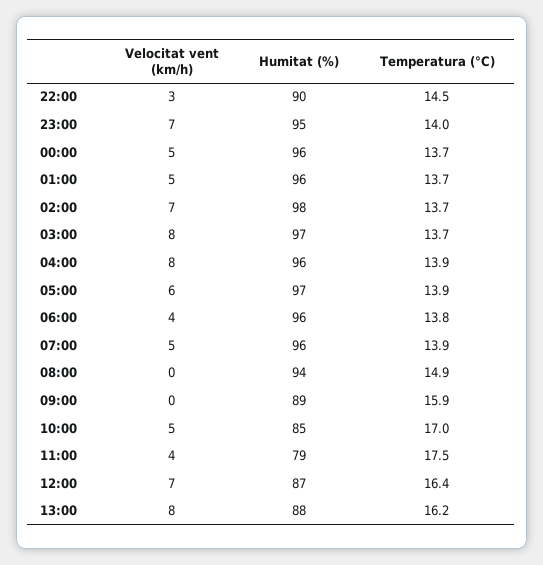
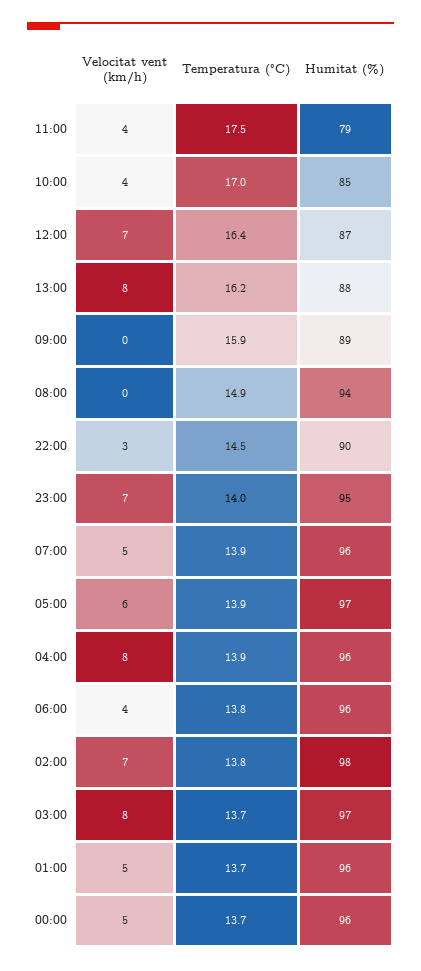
  {
    "Velocitat vent (km/h)": {
      "22:00": 3,
      "23:00": 7,
      "00:00": 5,
      "01:00": 5,
      "02:00": 7,
      "03:00": 8,
      "04:00": 8,
      "05:00": 6,
      "06:00": 4,
      "07:00": 5,
      "08:00": 0,
      "09:00": 0,
-     "10:00": 5,
+     "10:00": 4,
      "11:00": 4,
      "12:00": 7,
      "13:00": 8
    },
    "Humitat (%)": {
      "22:00": 90,
      "23:00": 95,
      "00:00": 96,
      "01:00": 96,
      "02:00": 98,
      "03:00": 97,
      "04:00": 96,
      "05:00": 97,
      "06:00": 96,
      "07:00": 96,
      "08:00": 94,
      "09:00": 89,
      "10:00": 85,
      "11:00": 79,
      "12:00": 87,
      "13:00": 88
    },
    "Temperatura (°C)": {
      "22:00": 14.5,
      "23:00": 14,
      "00:00": 13.7,
      "01:00": 13.7,
-     "02:00": 13.7,
+     "02:00": 13.8,
      "03:00": 13.7,
      "04:00": 13.9,
      "05:00": 13.9,
      "06:00": 13.8,
      "07:00": 13.9,
      "08:00": 14.9,
      "09:00": 15.9,
      "10:00": 17,
      "11:00": 17.5,
      "12:00": 16.4,
      "13:00": 16.2
    }
  }

